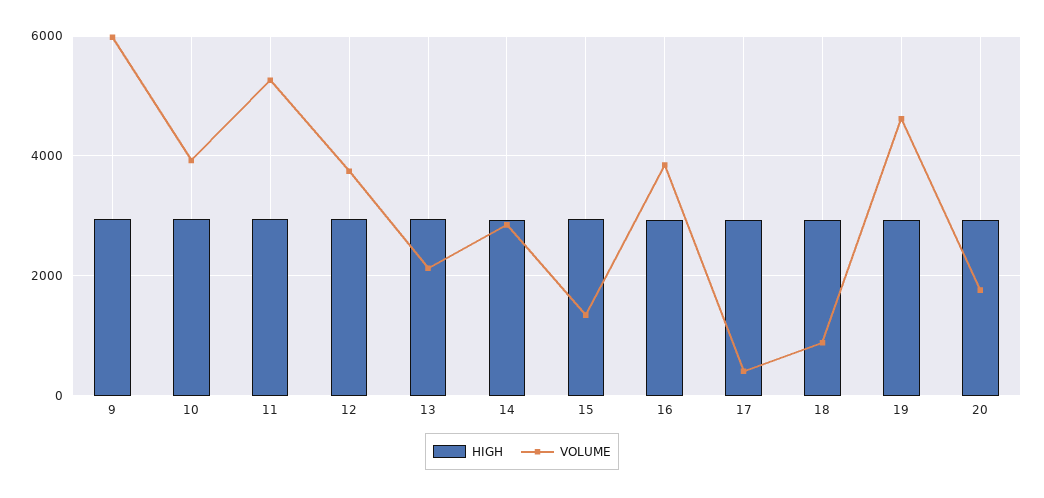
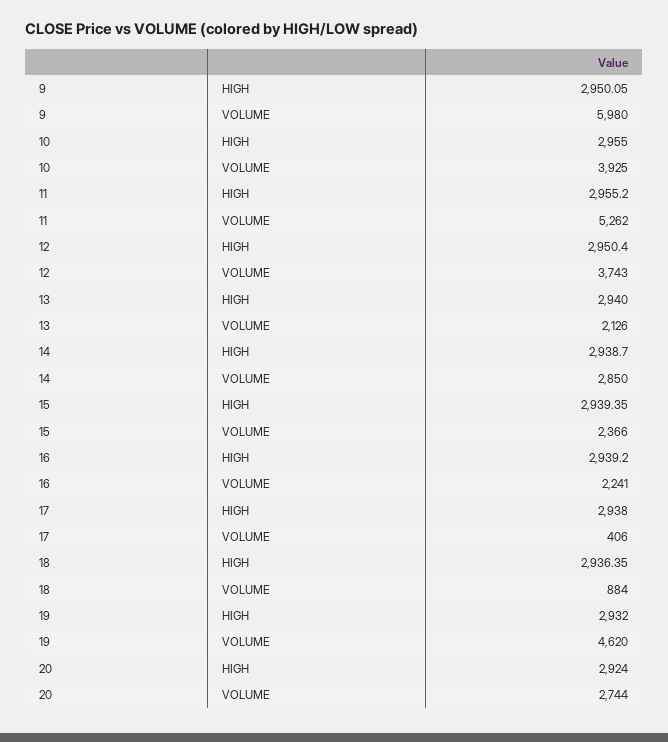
  {
    "HIGH": {
      "9": 2950.05,
      "10": 2955,
      "11": 2955.2,
      "12": 2950.4,
      "13": 2940,
      "14": 2938.7,
      "15": 2939.35,
      "16": 2939.2,
      "17": 2938,
      "18": 2936.35,
      "19": 2932,
      "20": 2924
    },
    "VOLUME": {
      "9": 5980,
      "10": 3925,
      "11": 5262,
      "12": 3743,
      "13": 2126,
      "14": 2850,
-     "15": 1400,
+     "15": 2366,
-     "16": 3800,
+     "16": 2241,
      "17": 406,
      "18": 884,
      "19": 4620,
-     "20": 1800
+     "20": 2744
    }
  }

